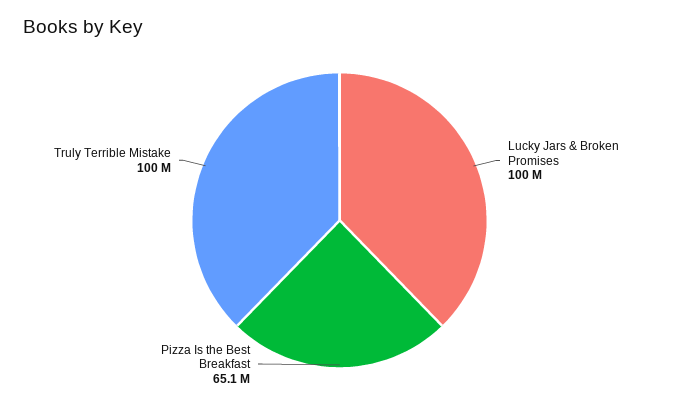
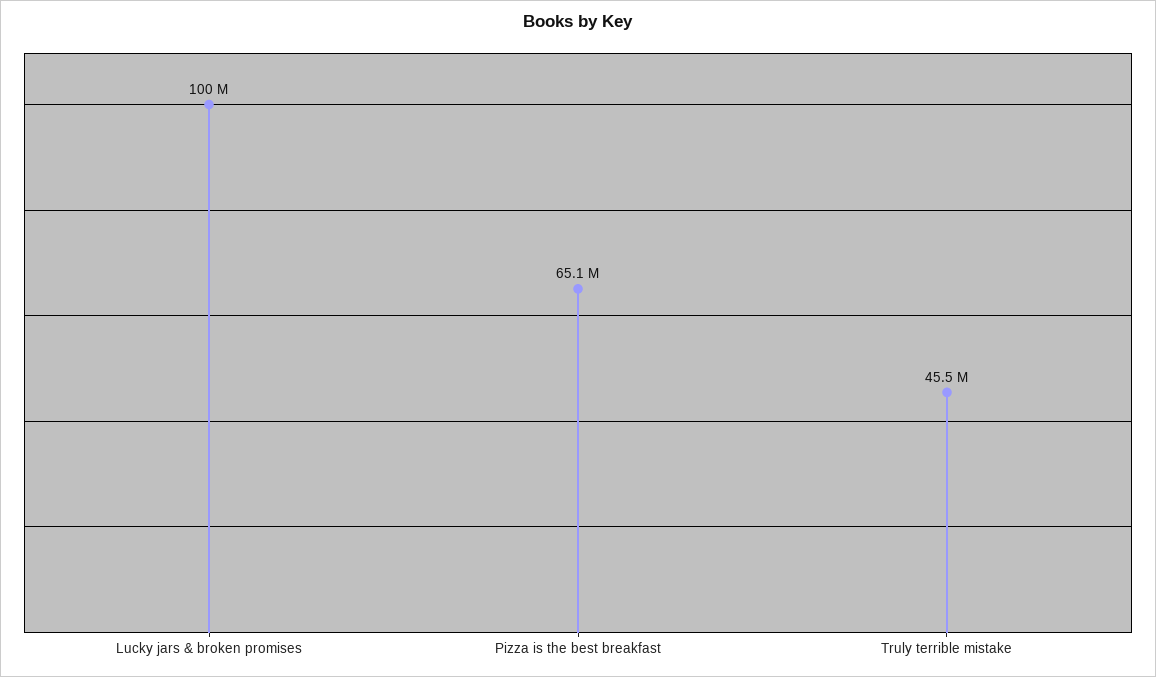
  {
    "Lucky Jars & Broken Promises": 100000000,
    "Pizza Is the Best Breakfast": 65100000,
-   "Truly Terrible Mistake": 100000000
+   "Truly Terrible Mistake": 45500000
  }

